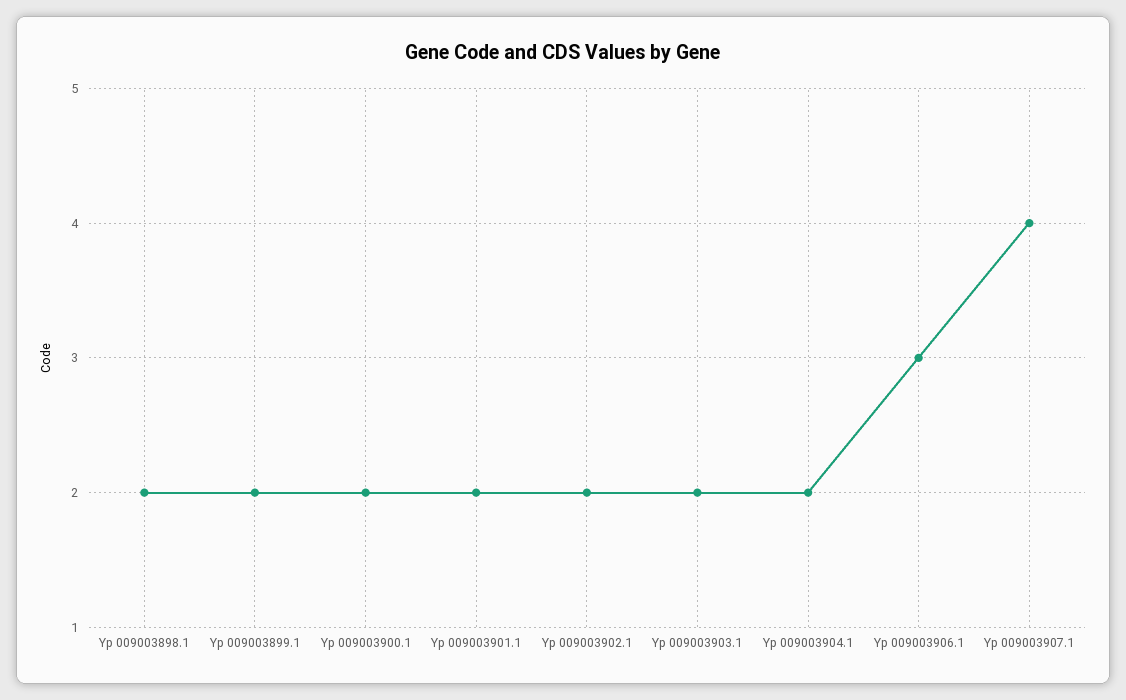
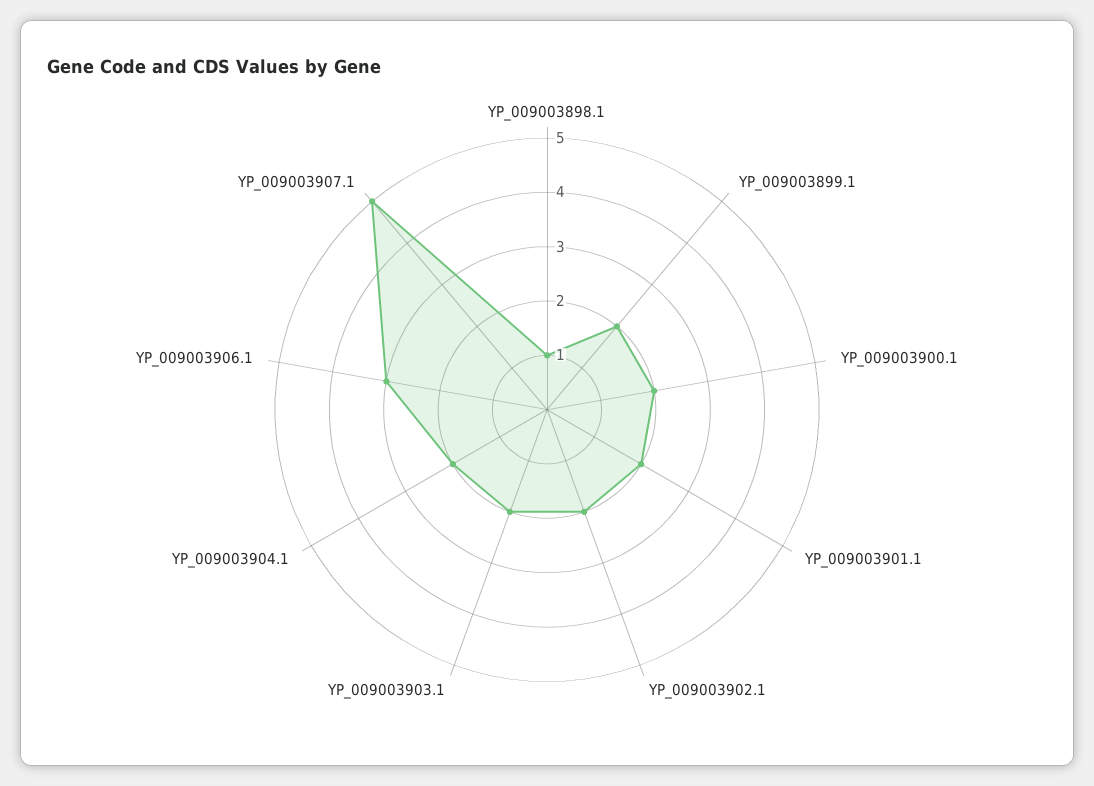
  {
-   "Yp 009003898.1": 2,
+   "Yp 009003898.1": 1,
    "Yp 009003899.1": 2,
    "Yp 009003900.1": 2,
    "Yp 009003901.1": 2,
    "Yp 009003902.1": 2,
    "Yp 009003903.1": 2,
    "Yp 009003904.1": 2,
    "Yp 009003906.1": 3,
-   "Yp 009003907.1": 4
+   "Yp 009003907.1": 5
  }

